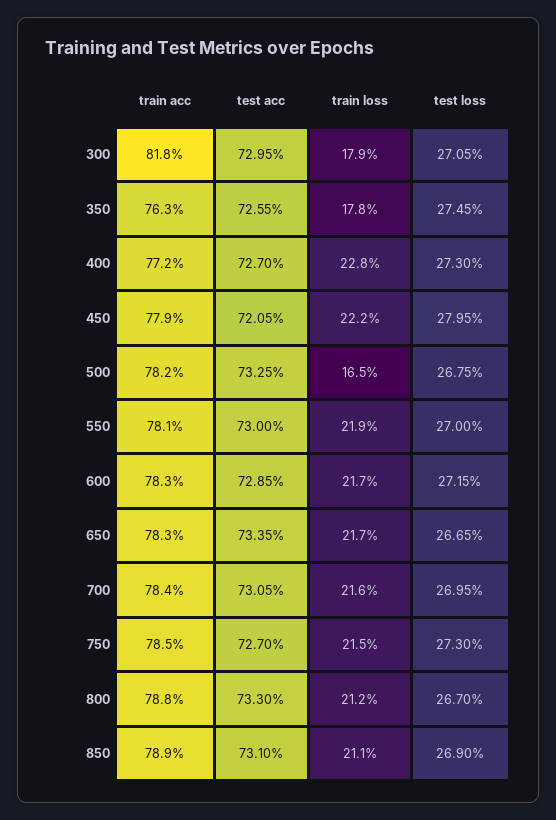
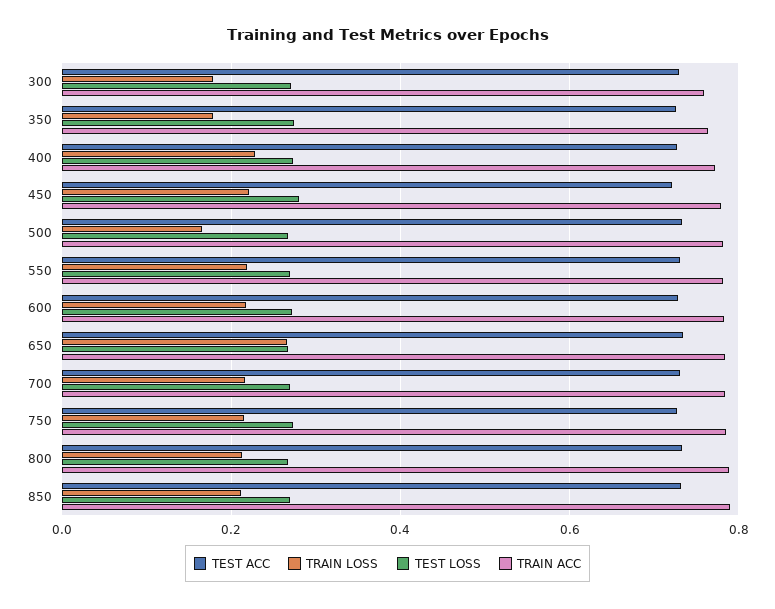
  {
    "train acc": {
-     "300": 0.818,
+     "300": 0.76,
      "350": 0.763,
      "400": 0.772,
      "450": 0.779,
      "500": 0.782,
      "550": 0.781,
      "600": 0.783,
      "650": 0.783,
      "700": 0.784,
      "750": 0.785,
      "800": 0.788,
      "850": 0.789
    },
    "test acc": {
      "300": 0.7295,
      "350": 0.7255,
      "400": 0.727,
      "450": 0.7205,
      "500": 0.7325,
      "550": 0.73,
      "600": 0.7285,
      "650": 0.7335,
      "700": 0.7305,
      "750": 0.727,
      "800": 0.733,
      "850": 0.731
    },
    "train loss": {
      "300": 0.179,
      "350": 0.178,
      "400": 0.228,
      "450": 0.222,
      "500": 0.165,
      "550": 0.219,
      "600": 0.217,
-     "650": 0.217,
+     "650": 0.26,
      "700": 0.216,
      "750": 0.215,
      "800": 0.212,
      "850": 0.211
    },
    "test loss": {
      "300": 0.2705,
      "350": 0.2745,
      "400": 0.273,
      "450": 0.2795,
      "500": 0.2675,
      "550": 0.27,
      "600": 0.2715,
      "650": 0.2665,
      "700": 0.2695,
      "750": 0.273,
      "800": 0.267,
      "850": 0.269
    }
  }

